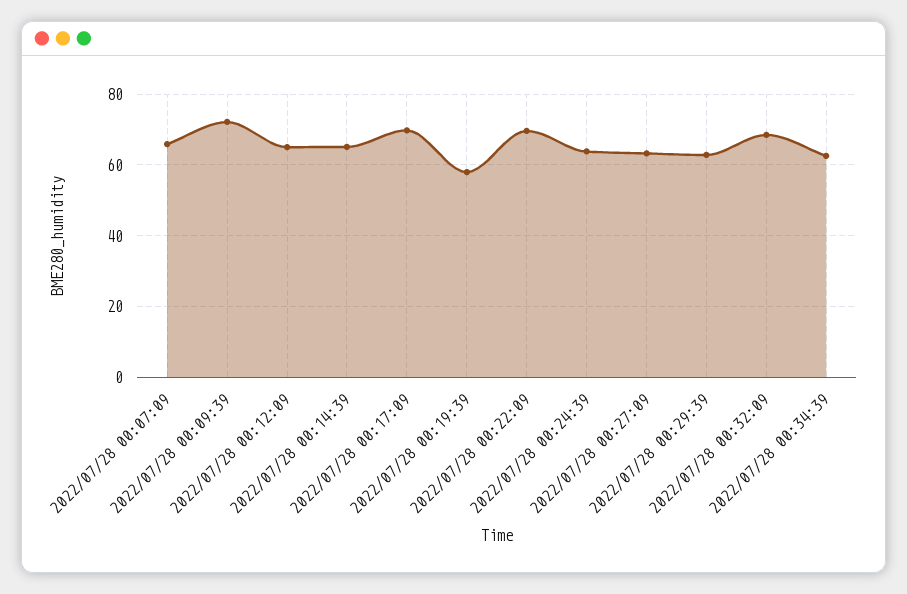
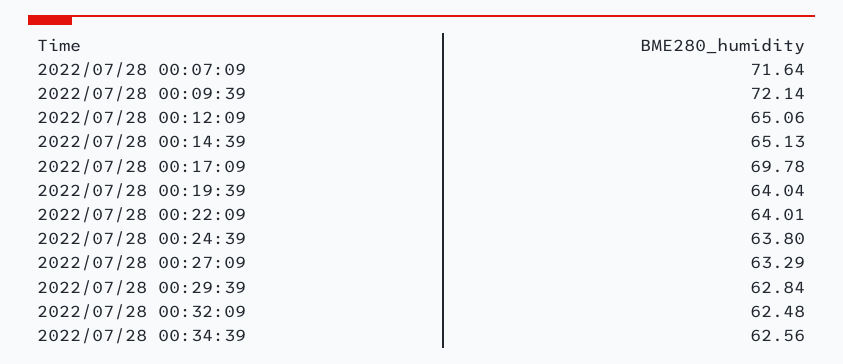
  {
-   "2022/07/28 00:07:09": 66,
+   "2022/07/28 00:07:09": 71.64,
    "2022/07/28 00:09:39": 72.14,
    "2022/07/28 00:12:09": 65.06,
    "2022/07/28 00:14:39": 65.13,
    "2022/07/28 00:17:09": 69.78,
-   "2022/07/28 00:19:39": 58,
+   "2022/07/28 00:19:39": 64.04,
-   "2022/07/28 00:22:09": 70,
+   "2022/07/28 00:22:09": 64.01,
    "2022/07/28 00:24:39": 63.8,
    "2022/07/28 00:27:09": 63.29,
    "2022/07/28 00:29:39": 62.84,
-   "2022/07/28 00:32:09": 68,
+   "2022/07/28 00:32:09": 62.48,
    "2022/07/28 00:34:39": 62.56
  }

